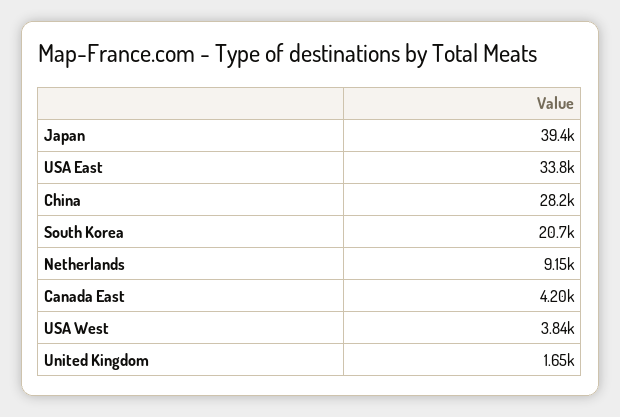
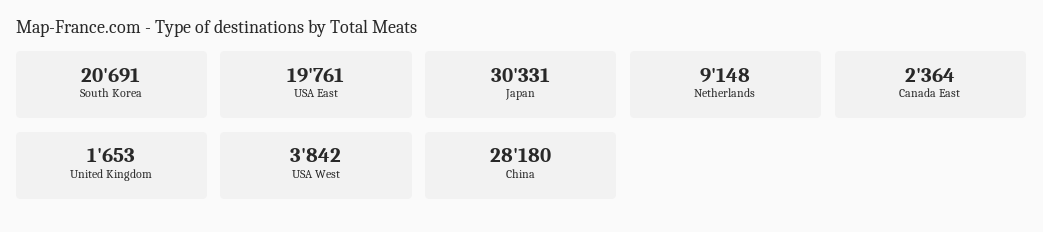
  {
-   "Japan": 39400,
+   "Japan": 30331,
-   "USA East": 33800,
+   "USA East": 19761,
    "China": 28180,
    "South Korea": 20691,
    "Netherlands": 9148,
-   "Canada East": 4200,
+   "Canada East": 2364,
    "USA West": 3842,
    "United Kingdom": 1653
  }

